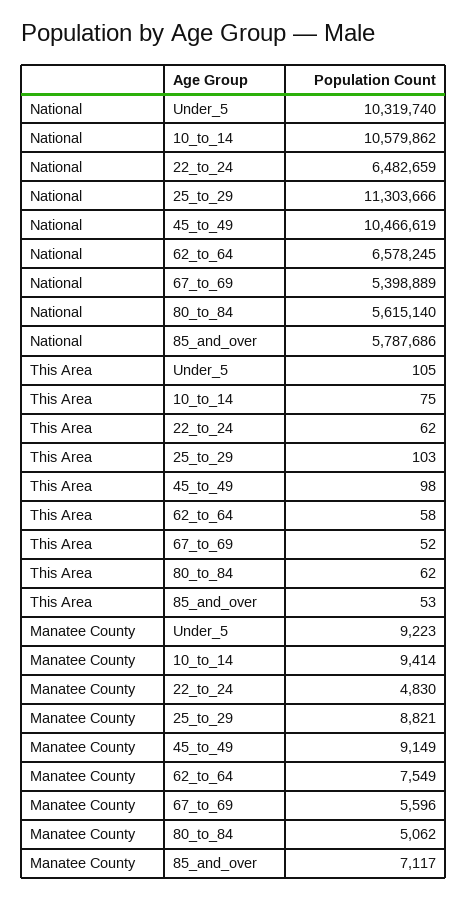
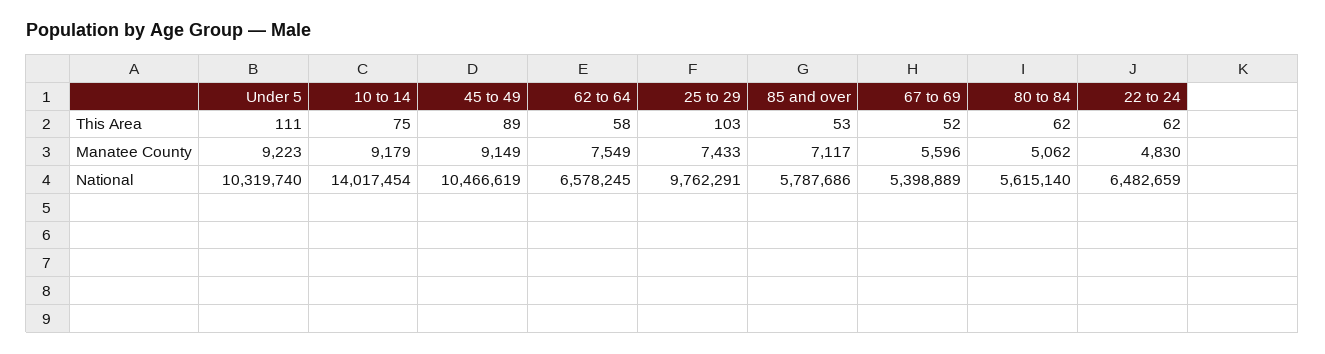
  {
    "National": {
      "Under_5": 10319740,
-     "10_to_14": 10579862,
+     "10_to_14": 14017454,
      "22_to_24": 6482659,
-     "25_to_29": 11303666,
+     "25_to_29": 9762291,
      "45_to_49": 10466619,
      "62_to_64": 6578245,
      "67_to_69": 5398889,
      "80_to_84": 5615140,
      "85_and_over": 5787686
    },
    "This Area": {
-     "Under_5": 105,
+     "Under_5": 111,
      "10_to_14": 75,
      "22_to_24": 62,
      "25_to_29": 103,
-     "45_to_49": 98,
+     "45_to_49": 89,
      "62_to_64": 58,
      "67_to_69": 52,
      "80_to_84": 62,
      "85_and_over": 53
    },
    "Manatee County": {
      "Under_5": 9223,
-     "10_to_14": 9414,
+     "10_to_14": 9179,
      "22_to_24": 4830,
-     "25_to_29": 8821,
+     "25_to_29": 7433,
      "45_to_49": 9149,
      "62_to_64": 7549,
      "67_to_69": 5596,
      "80_to_84": 5062,
      "85_and_over": 7117
    }
  }

